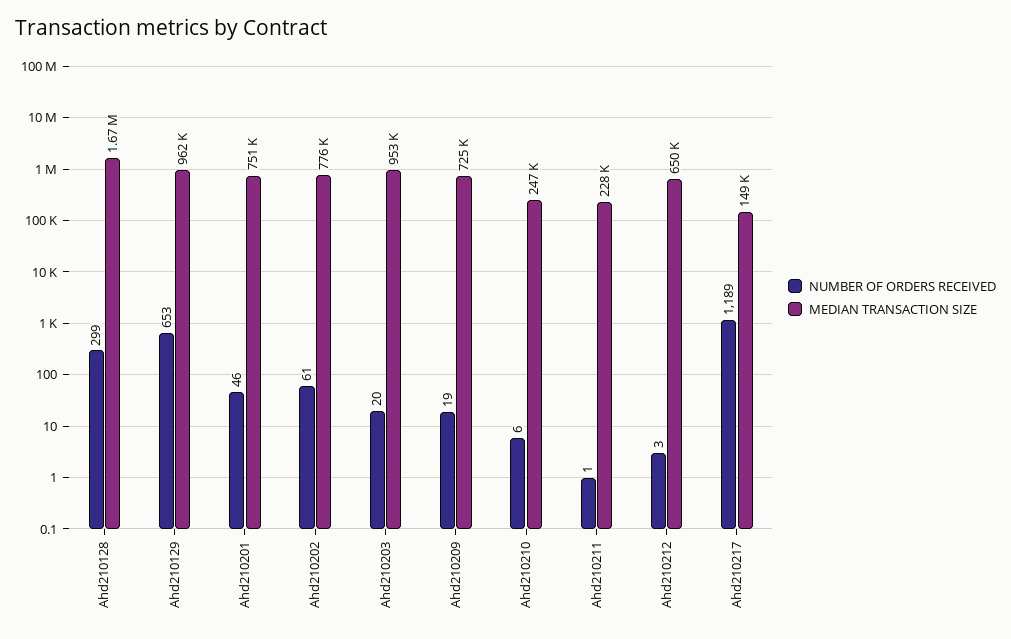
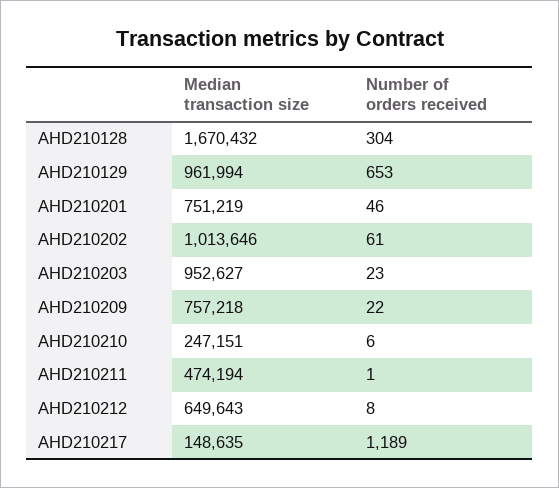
  {
    "NUMBER OF ORDERS RECEIVED": {
-     "Ahd210128": 299,
+     "Ahd210128": 304,
      "Ahd210129": 653,
      "Ahd210201": 46,
      "Ahd210202": 61,
-     "Ahd210203": 20,
+     "Ahd210203": 23,
-     "Ahd210209": 19,
+     "Ahd210209": 22,
      "Ahd210210": 6,
      "Ahd210211": 1,
-     "Ahd210212": 3,
+     "Ahd210212": 8,
      "Ahd210217": 1189
    },
    "MEDIAN TRANSACTION SIZE": {
      "Ahd210128": 1670432,
      "Ahd210129": 961994,
      "Ahd210201": 751219,
-     "Ahd210202": 776000,
+     "Ahd210202": 1013646,
      "Ahd210203": 952627,
-     "Ahd210209": 725000,
+     "Ahd210209": 757218,
      "Ahd210210": 247151,
-     "Ahd210211": 228000,
+     "Ahd210211": 474194,
      "Ahd210212": 649643,
      "Ahd210217": 148635
    }
  }

